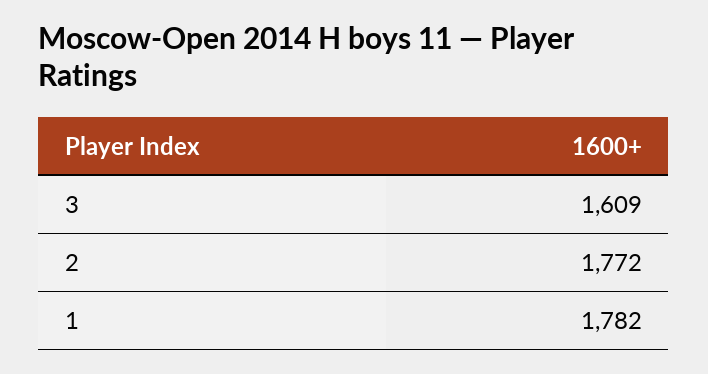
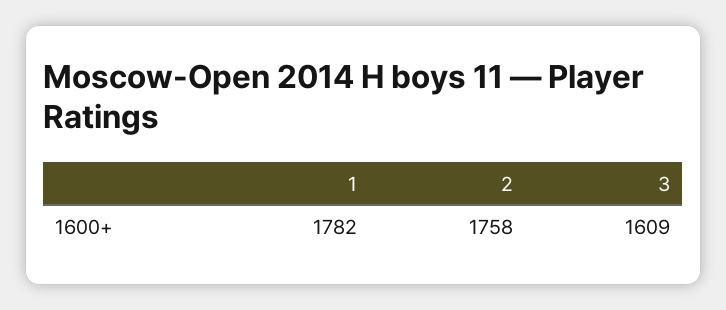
  {
    "3": 1609,
-   "2": 1772,
+   "2": 1758,
    "1": 1782
  }

